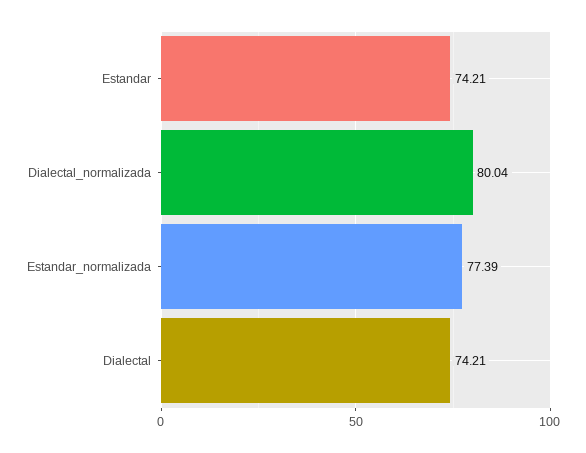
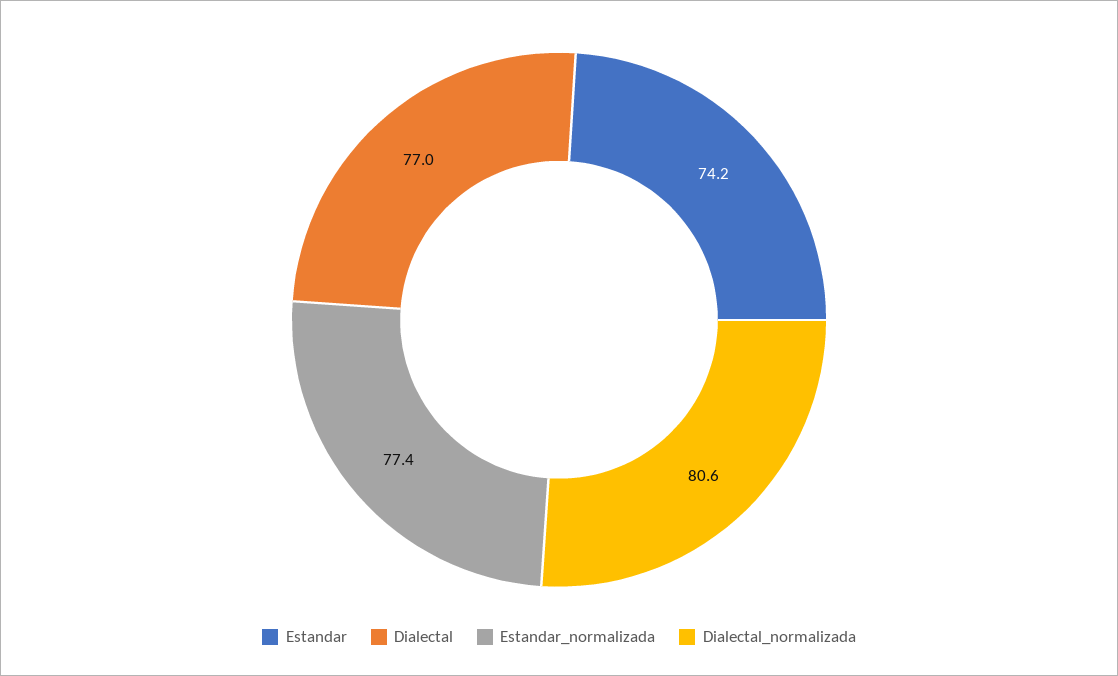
  {
    "Estandar": 74.21,
-   "Dialectal_normalizada": 80.04,
+   "Dialectal_normalizada": 80.6,
    "Estandar_normalizada": 77.39,
-   "Dialectal": 74.21
+   "Dialectal": 77
  }

